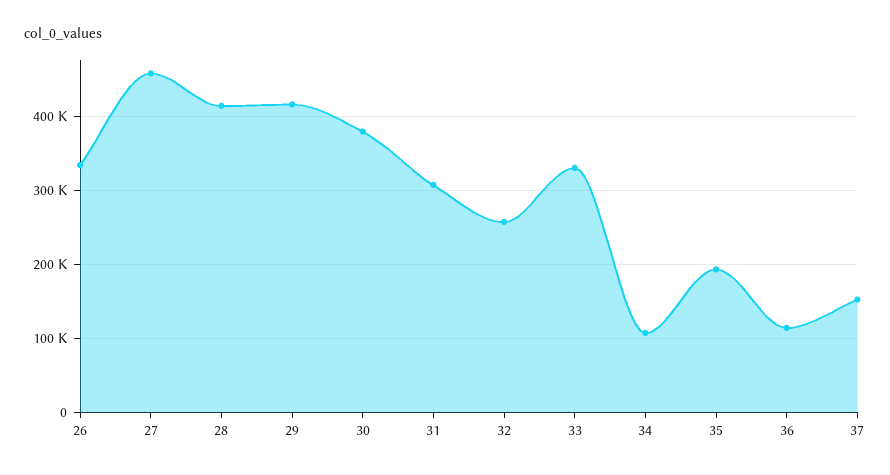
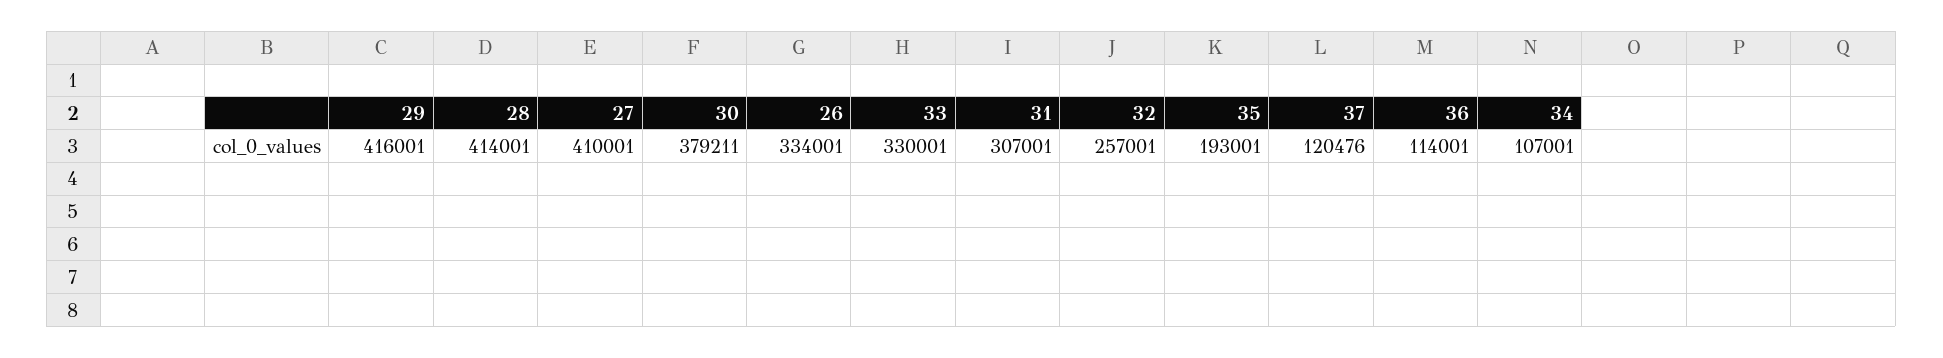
  {
    "26": 334001,
-   "27": 460000,
+   "27": 410001,
    "28": 414001,
    "29": 416001,
    "30": 379211,
    "31": 307001,
    "32": 257001,
    "33": 330001,
    "34": 107001,
    "35": 193001,
    "36": 114001,
-   "37": 150000
+   "37": 120476
  }

